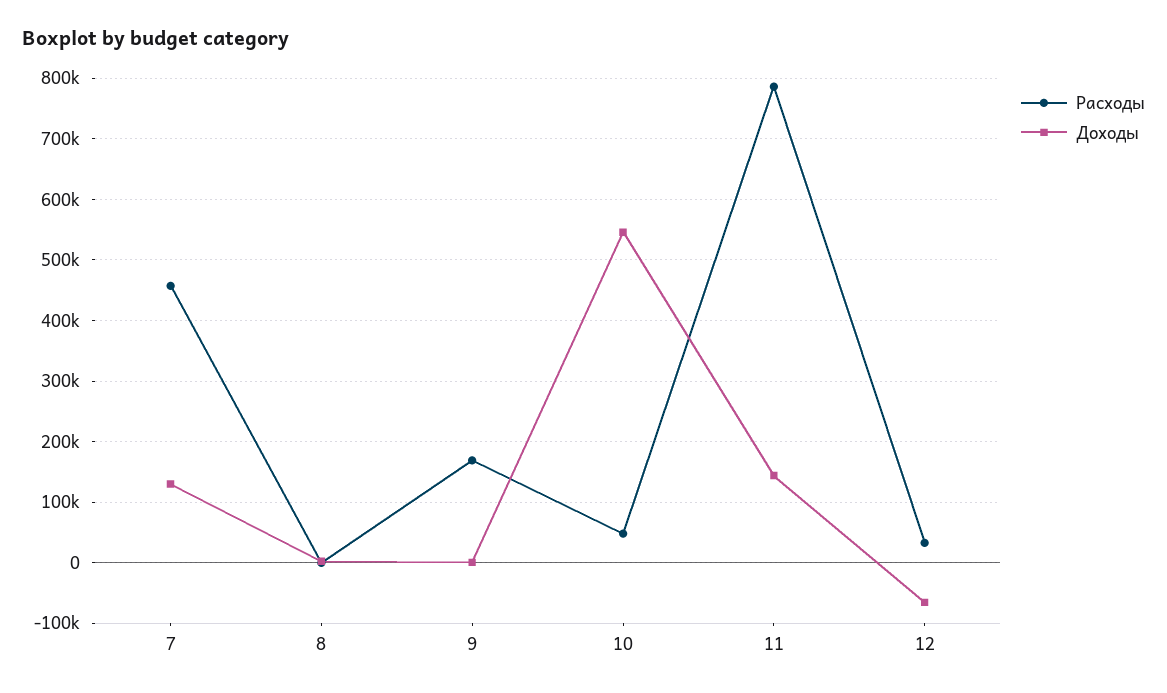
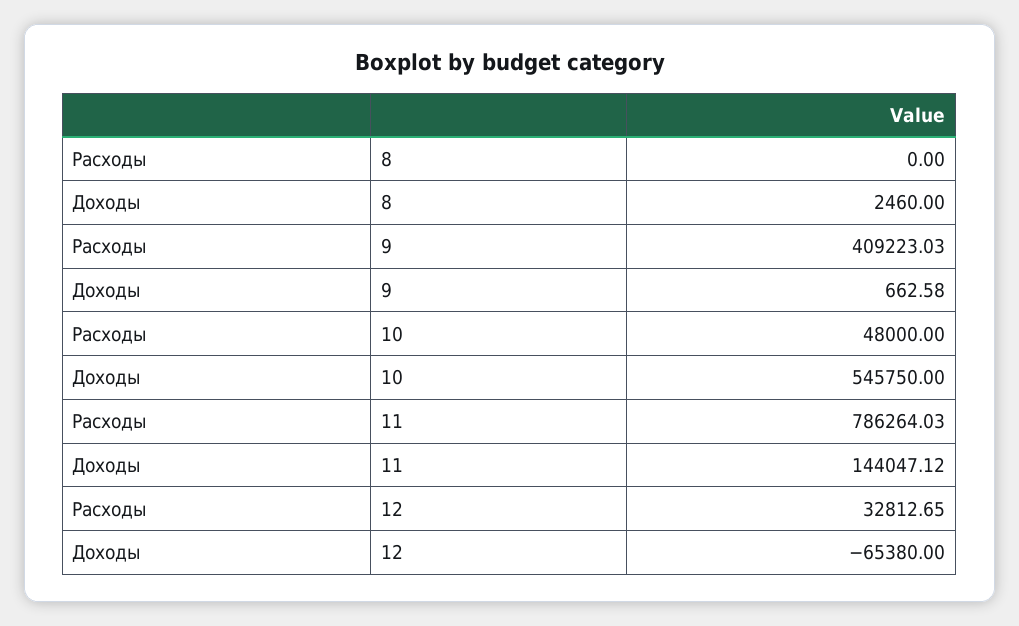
  {
    "Расходы": {
-     "7": 460000,
      "8": 0,
-     "9": 170000,
+     "9": 409223.03,
      "10": 48000,
      "11": 786264.03,
      "12": 32812.65
    },
    "Доходы": {
-     "7": 130000,
      "8": 2460,
      "9": 662.58,
      "10": 545750,
      "11": 144047.12,
      "12": -65380
    }
  }

